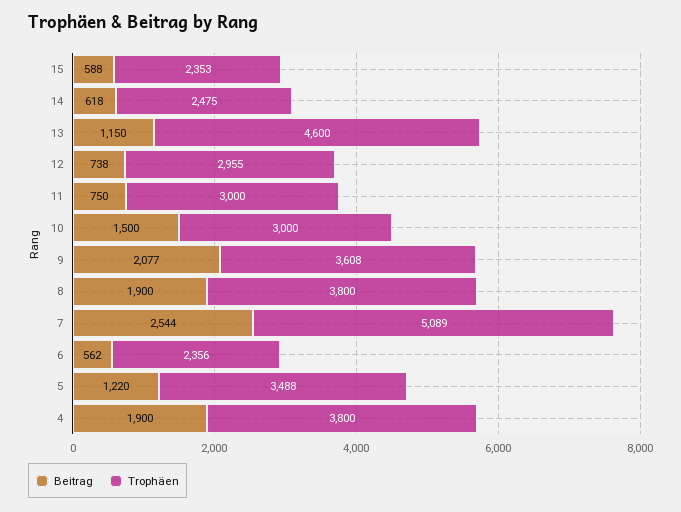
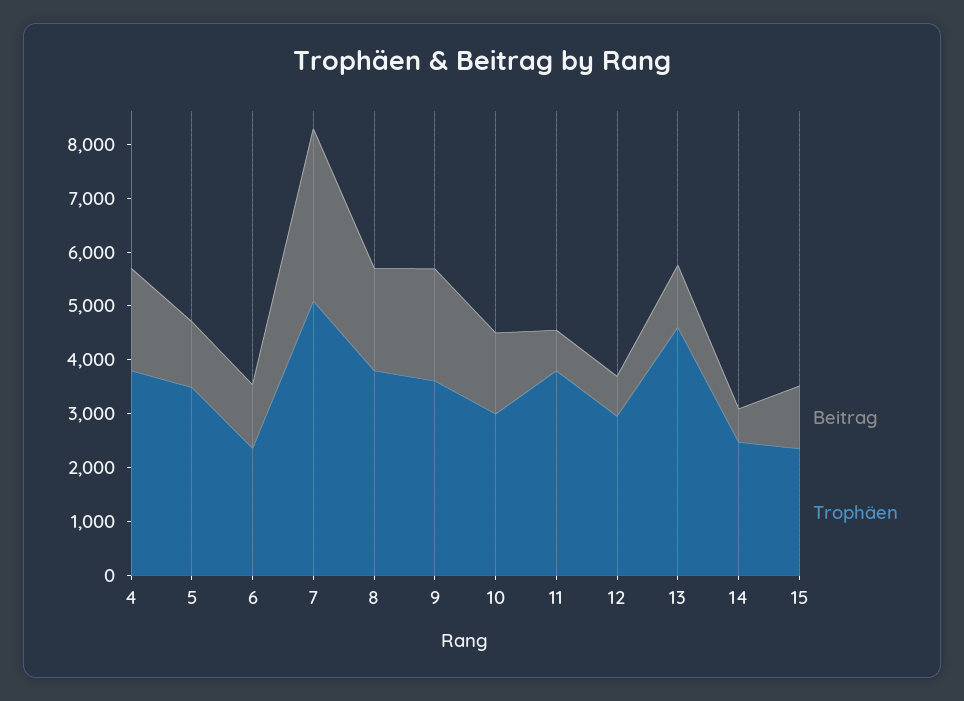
  {
    "Beitrag": {
-     "15": 588,
+     "15": 1200,
      "14": 618,
      "13": 1150,
      "12": 738,
      "11": 750,
      "10": 1500,
      "9": 2077,
      "8": 1900,
-     "7": 2544,
+     "7": 3200,
-     "6": 562,
+     "6": 1200,
      "5": 1220,
      "4": 1900
    },
    "Trophäen": {
      "15": 2353,
      "14": 2475,
      "13": 4600,
      "12": 2955,
-     "11": 3000,
+     "11": 3800,
      "10": 3000,
      "9": 3608,
      "8": 3800,
      "7": 5089,
      "6": 2356,
      "5": 3488,
      "4": 3800
    }
  }

